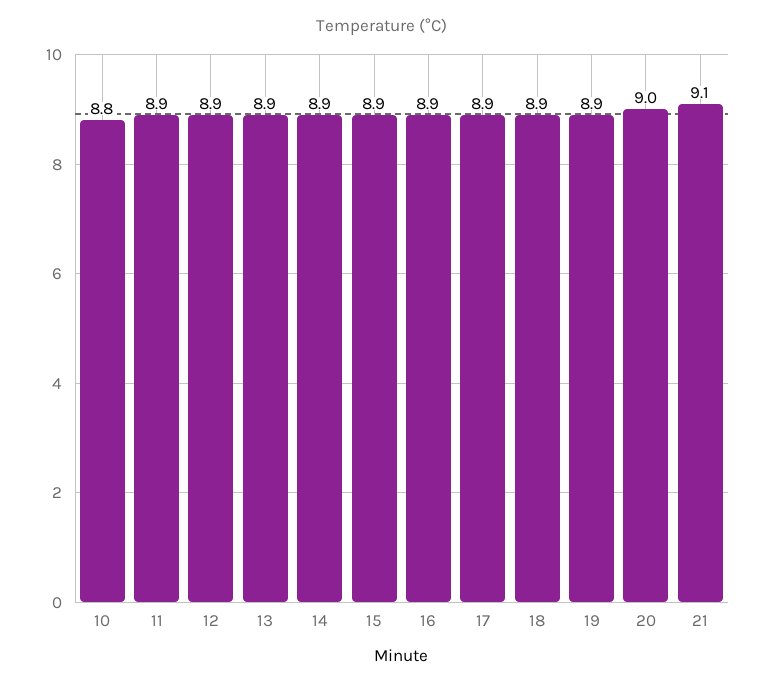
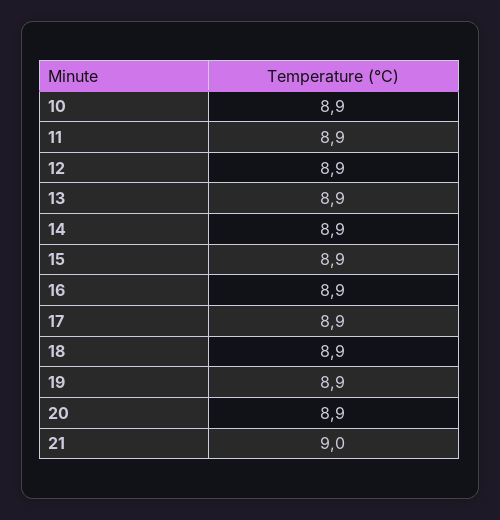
  {
-   "10": 8.8,
+   "10": 8.9,
    "11": 8.9,
    "12": 8.9,
    "13": 8.9,
    "14": 8.9,
    "15": 8.9,
    "16": 8.9,
    "17": 8.9,
    "18": 8.9,
    "19": 8.9,
-   "20": 9,
+   "20": 8.9,
-   "21": 9.1
+   "21": 9
  }

